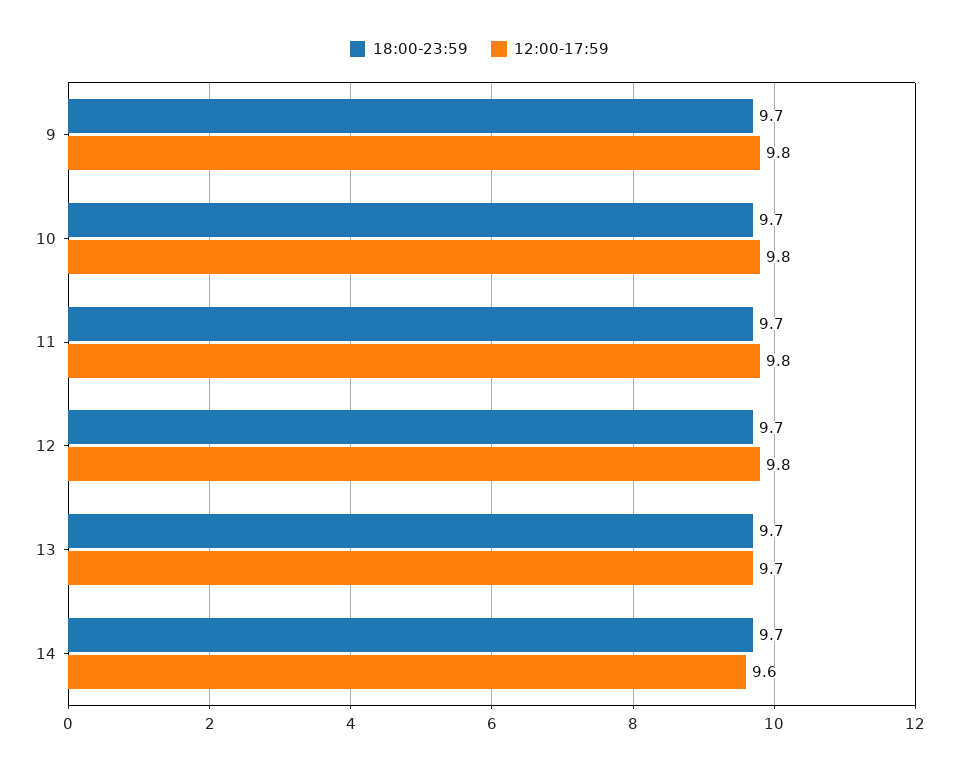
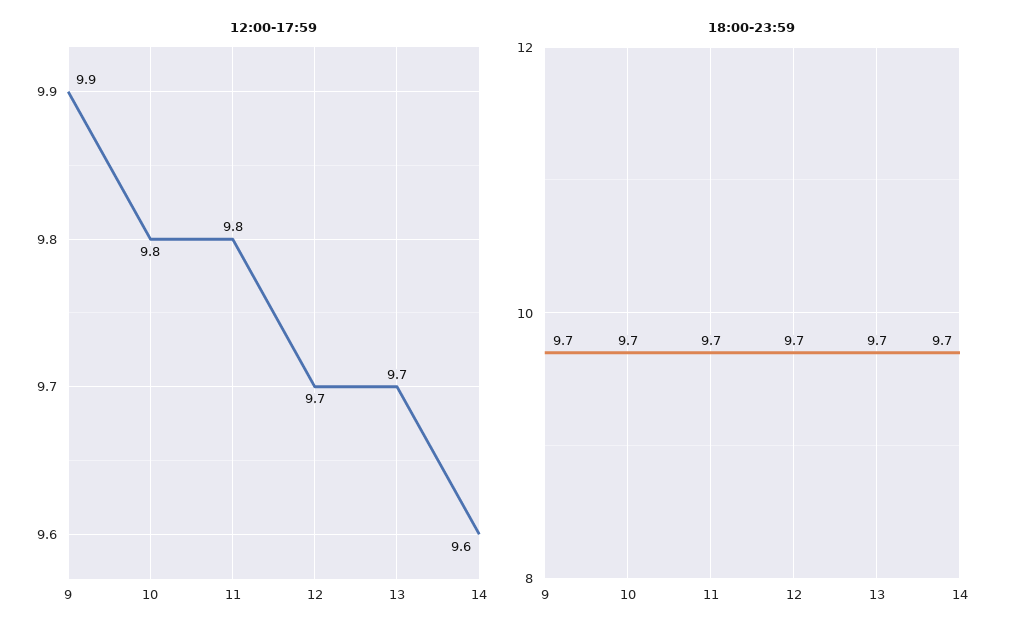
  {
    "18:00-23:59": {
      "9": 9.7,
      "10": 9.7,
      "11": 9.7,
      "12": 9.7,
      "13": 9.7,
      "14": 9.7
    },
    "12:00-17:59": {
-     "9": 9.8,
+     "9": 9.9,
      "10": 9.8,
      "11": 9.8,
-     "12": 9.8,
+     "12": 9.7,
      "13": 9.7,
      "14": 9.6
    }
  }

